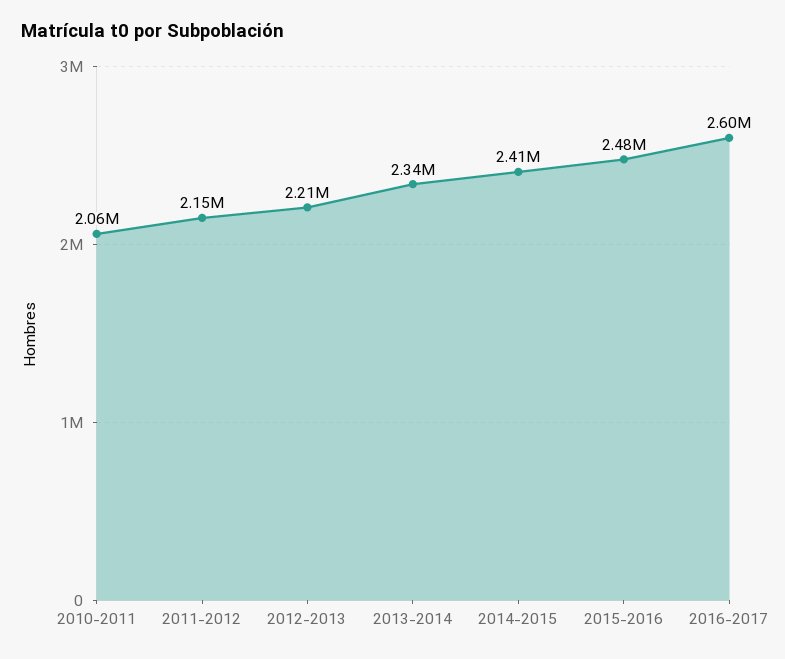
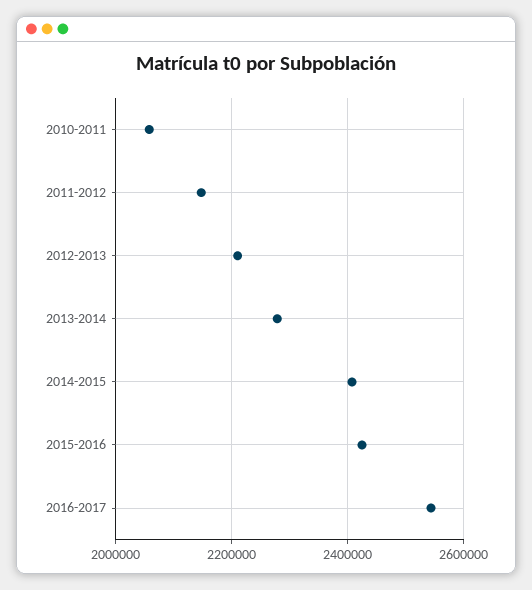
  {
    "2010-2011": 2060000,
    "2011-2012": 2150000,
    "2012-2013": 2210000,
-   "2013-2014": 2340000,
+   "2013-2014": 2280000,
    "2014-2015": 2410000,
-   "2015-2016": 2480000,
+   "2015-2016": 2420000,
-   "2016-2017": 2600000
+   "2016-2017": 2540000
  }

